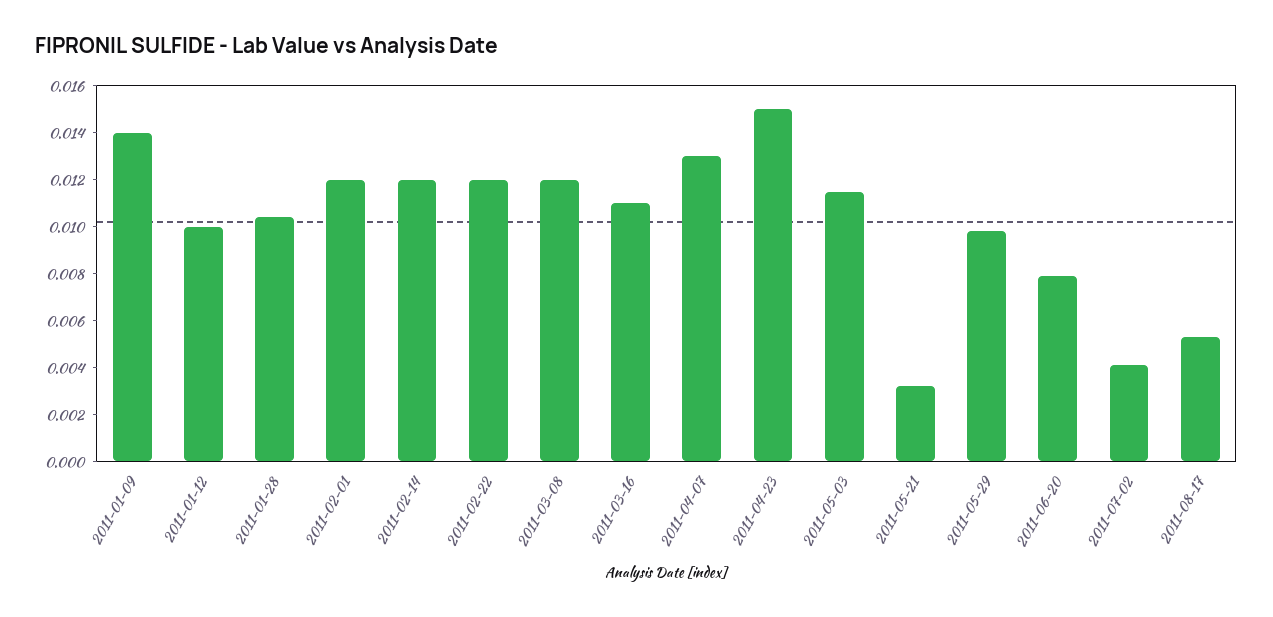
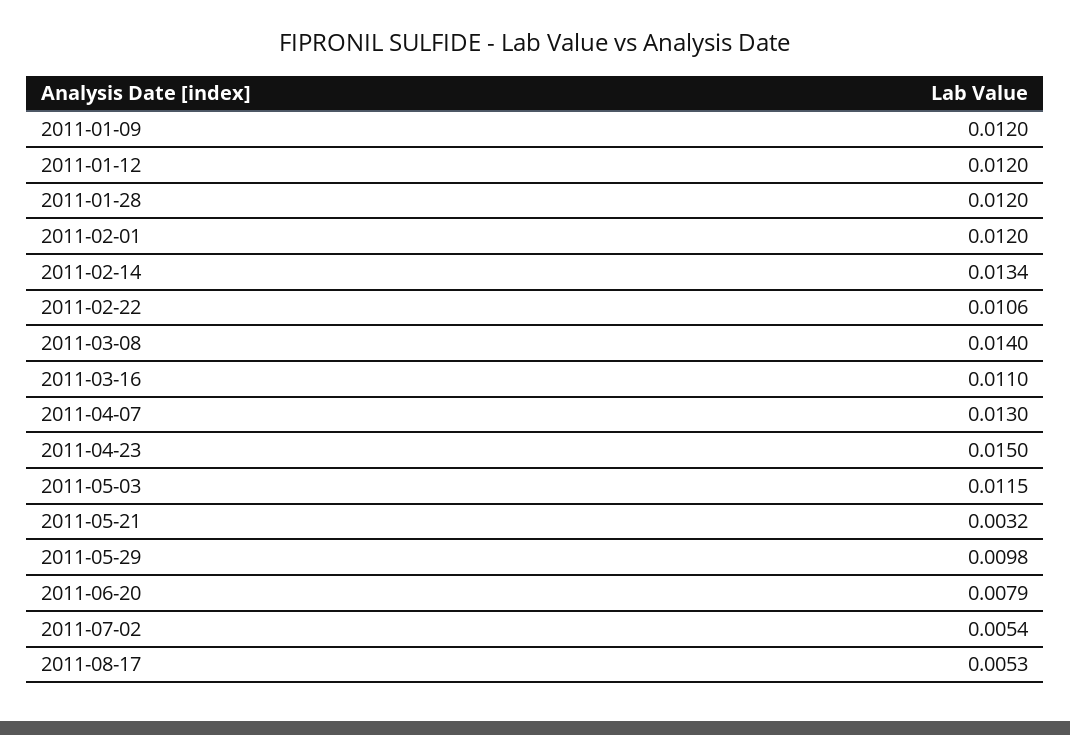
  {
-   "2011-01-09": 0.014,
+   "2011-01-09": 0.012,
-   "2011-01-12": 0.01,
+   "2011-01-12": 0.012,
-   "2011-01-28": 0.0105,
+   "2011-01-28": 0.012,
    "2011-02-01": 0.012,
-   "2011-02-14": 0.012,
+   "2011-02-14": 0.0134,
-   "2011-02-22": 0.012,
+   "2011-02-22": 0.0106,
-   "2011-03-08": 0.012,
+   "2011-03-08": 0.014,
    "2011-03-16": 0.011,
    "2011-04-07": 0.013,
    "2011-04-23": 0.015,
    "2011-05-03": 0.0115,
    "2011-05-21": 0.0032,
    "2011-05-29": 0.0098,
    "2011-06-20": 0.0079,
-   "2011-07-02": 0.004,
+   "2011-07-02": 0.0054,
    "2011-08-17": 0.0053
  }

